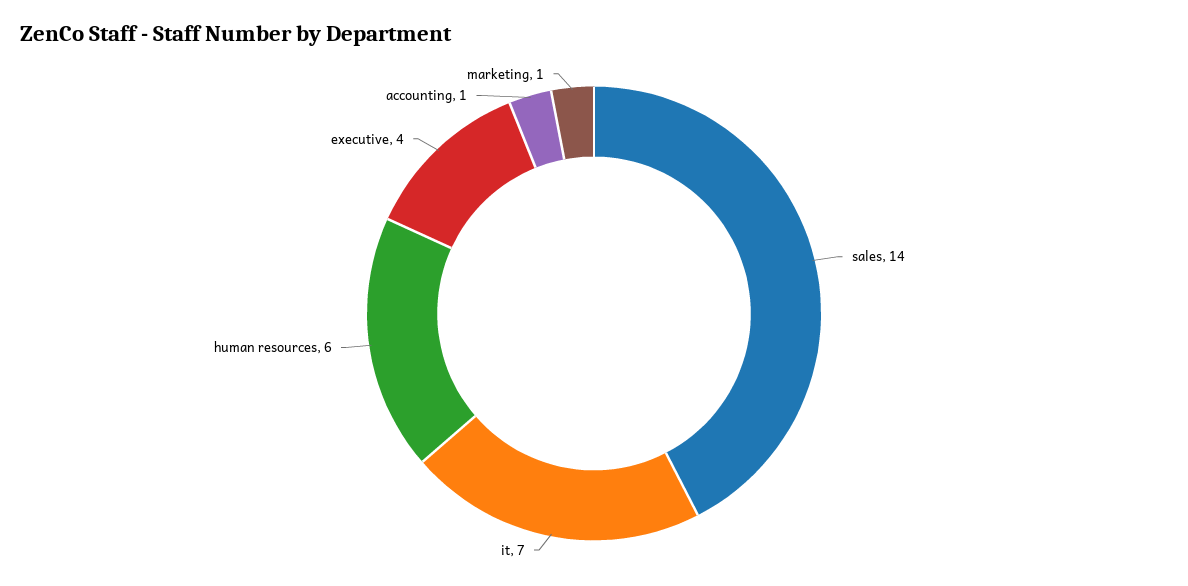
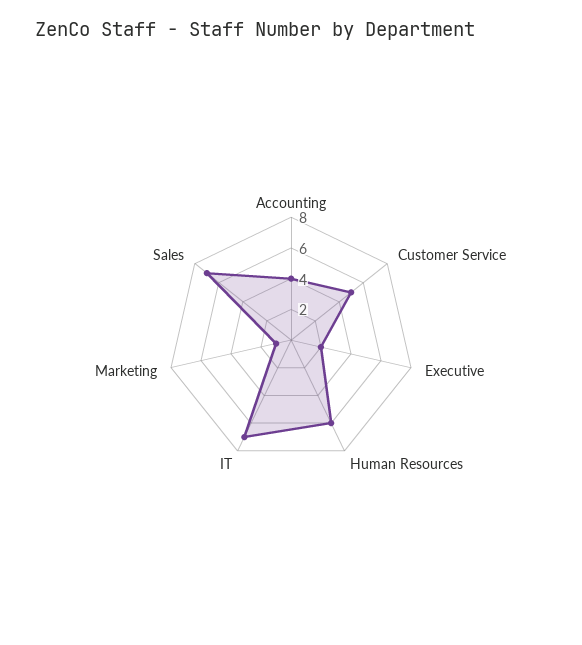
  {
-   "sales": 14,
+   "sales": 7,
    "it": 7,
    "human resources": 6,
-   "executive": 4,
+   "executive": 2,
-   "accounting": 1,
+   "accounting": 4,
-   "marketing": 1
+   "marketing": 1,
+   "Customer Service": 5
  }

